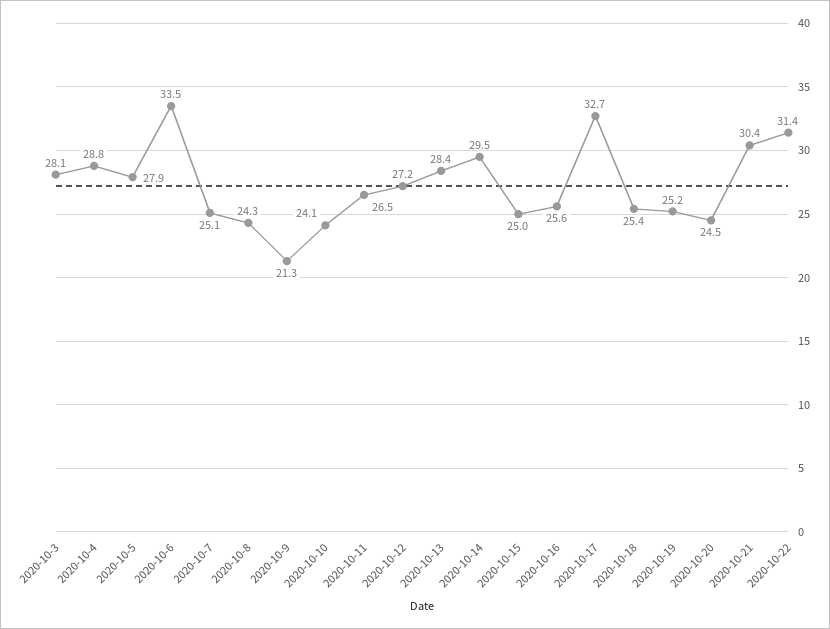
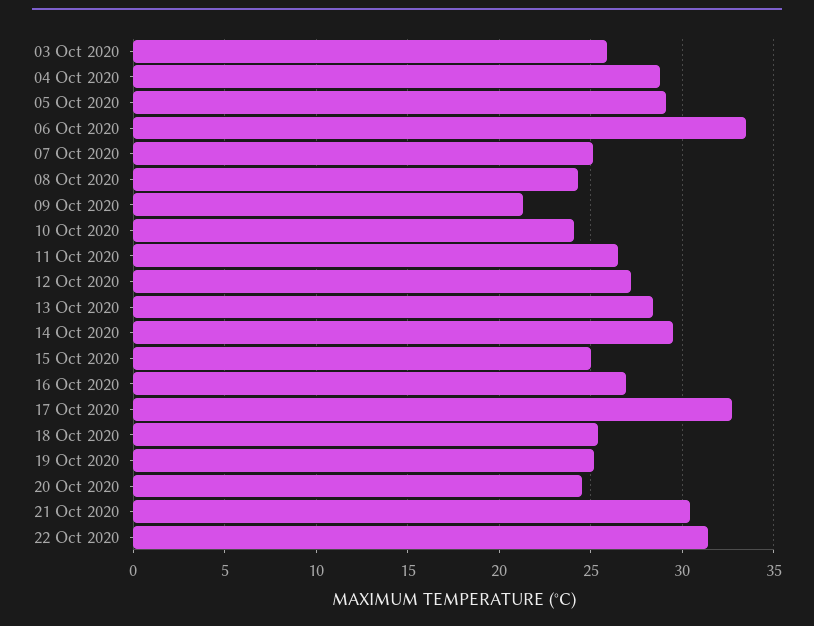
  {
-   "2020-10-3": 28.1,
+   "2020-10-3": 26,
    "2020-10-4": 28.8,
-   "2020-10-5": 27.9,
+   "2020-10-5": 29,
    "2020-10-6": 33.5,
    "2020-10-7": 25.1,
    "2020-10-8": 24.3,
    "2020-10-9": 21.3,
    "2020-10-10": 24.1,
    "2020-10-11": 26.5,
    "2020-10-12": 27.2,
    "2020-10-13": 28.4,
    "2020-10-14": 29.5,
    "2020-10-15": 25,
-   "2020-10-16": 25.6,
+   "2020-10-16": 27,
    "2020-10-17": 32.7,
    "2020-10-18": 25.4,
    "2020-10-19": 25.2,
    "2020-10-20": 24.5,
    "2020-10-21": 30.4,
    "2020-10-22": 31.4
  }

